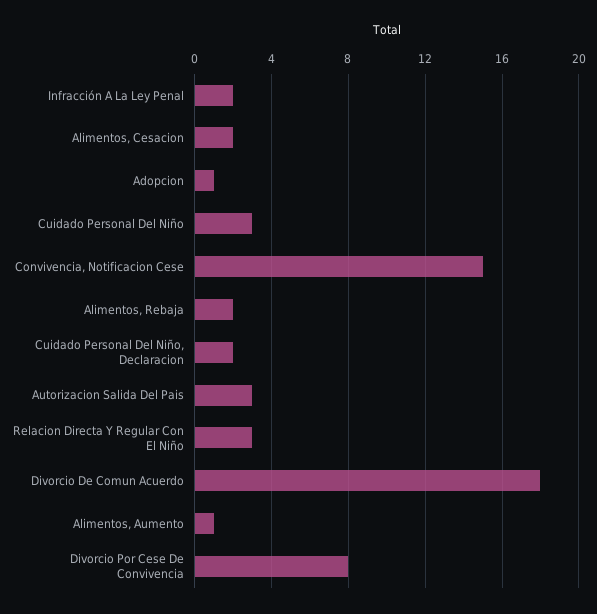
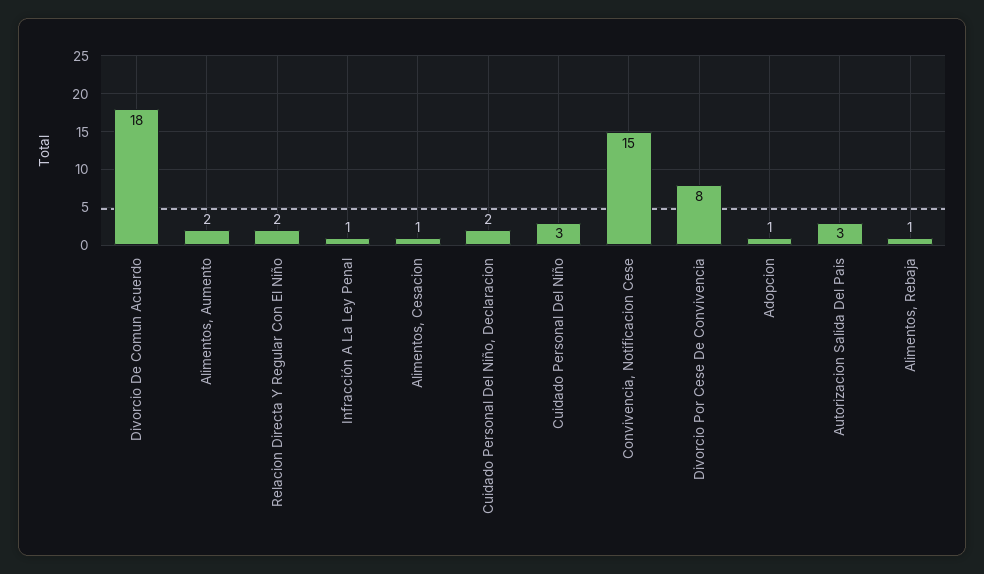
  {
-   "Infracción A La Ley Penal": 2,
+   "Infracción A La Ley Penal": 1,
-   "Alimentos, Cesacion": 2,
+   "Alimentos, Cesacion": 1,
    "Adopcion": 1,
    "Cuidado Personal Del Niño": 3,
    "Convivencia, Notificacion Cese": 15,
-   "Alimentos, Rebaja": 2,
+   "Alimentos, Rebaja": 1,
    "Cuidado Personal Del Niño, Declaracion": 2,
    "Autorizacion Salida Del Pais": 3,
-   "Relacion Directa Y Regular Con El Niño": 3,
+   "Relacion Directa Y Regular Con El Niño": 2,
    "Divorcio De Comun Acuerdo": 18,
-   "Alimentos, Aumento": 1,
+   "Alimentos, Aumento": 2,
    "Divorcio Por Cese De Convivencia": 8
  }

